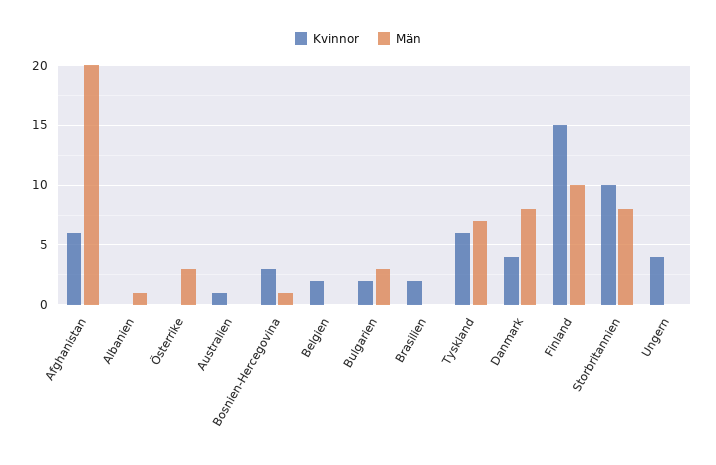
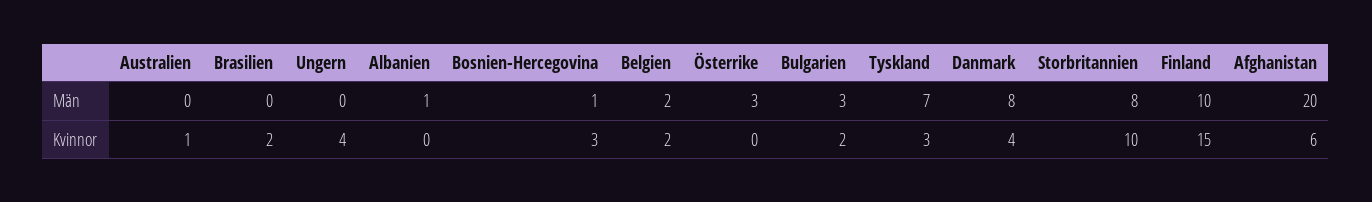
  {
    "Kvinnor": {
      "Afghanistan": 6,
      "Albanien": 0,
      "Österrike": 0,
      "Australien": 1,
      "Bosnien-Hercegovina": 3,
      "Belgien": 2,
      "Bulgarien": 2,
      "Brasilien": 2,
-     "Tyskland": 6,
+     "Tyskland": 3,
      "Danmark": 4,
      "Finland": 15,
      "Storbritannien": 10,
      "Ungern": 4
    },
    "Män": {
      "Afghanistan": 20,
      "Albanien": 1,
      "Österrike": 3,
      "Australien": 0,
      "Bosnien-Hercegovina": 1,
-     "Belgien": 0,
+     "Belgien": 2,
      "Bulgarien": 3,
      "Brasilien": 0,
      "Tyskland": 7,
      "Danmark": 8,
      "Finland": 10,
      "Storbritannien": 8,
      "Ungern": 0
    }
  }

